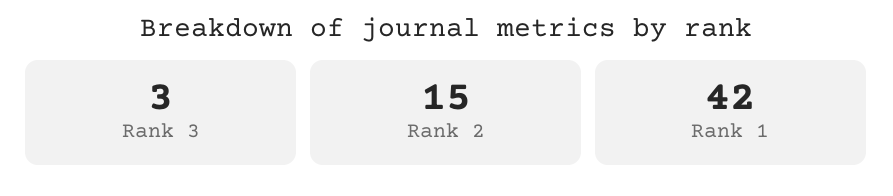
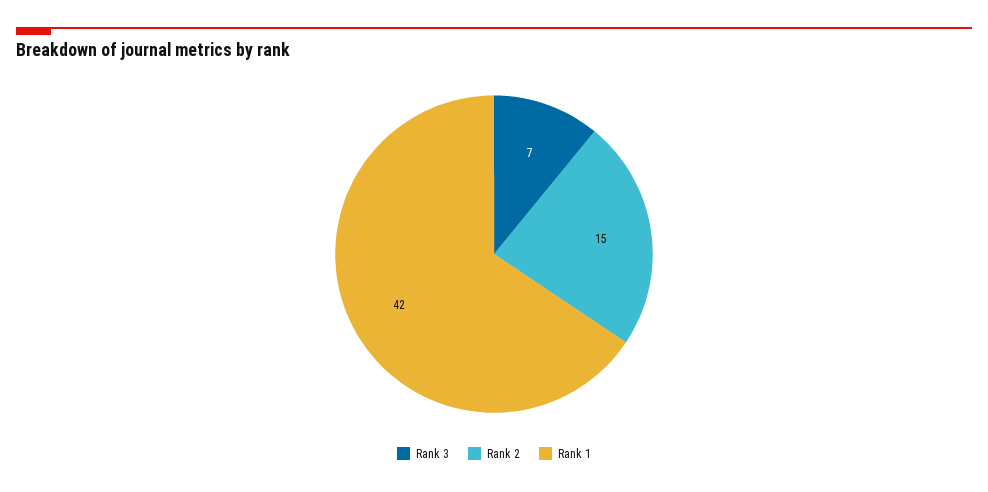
  {
-   "Rank 3": 3,
+   "Rank 3": 7,
    "Rank 2": 15,
    "Rank 1": 42
  }

